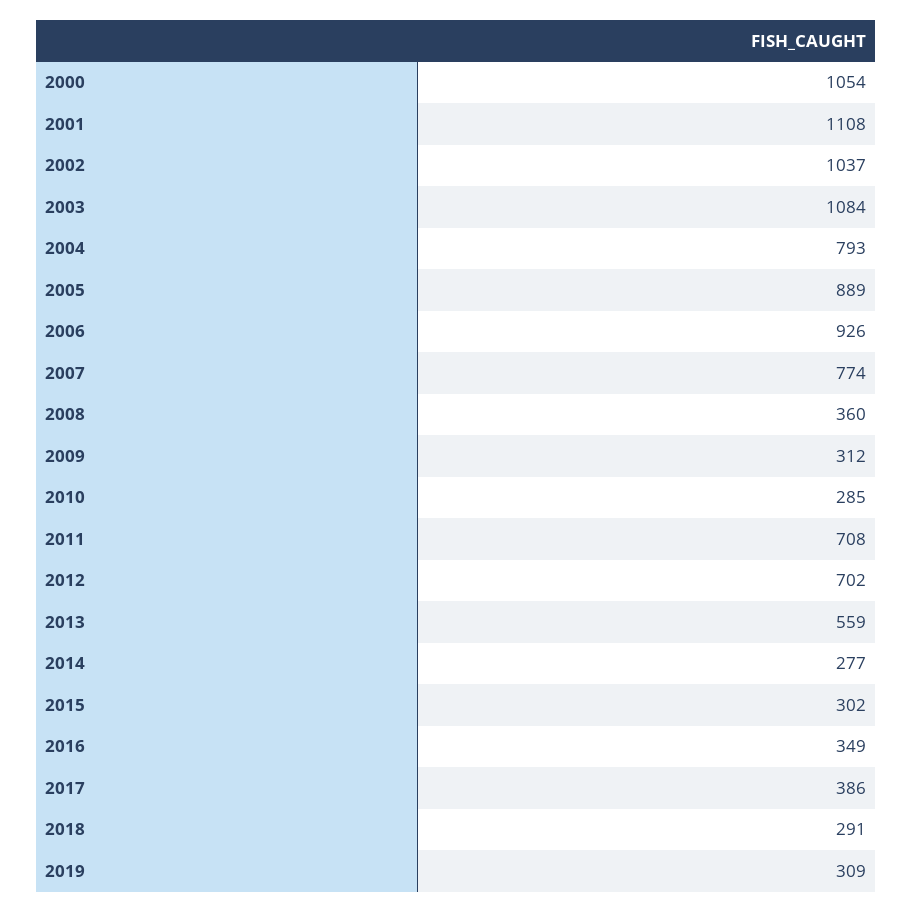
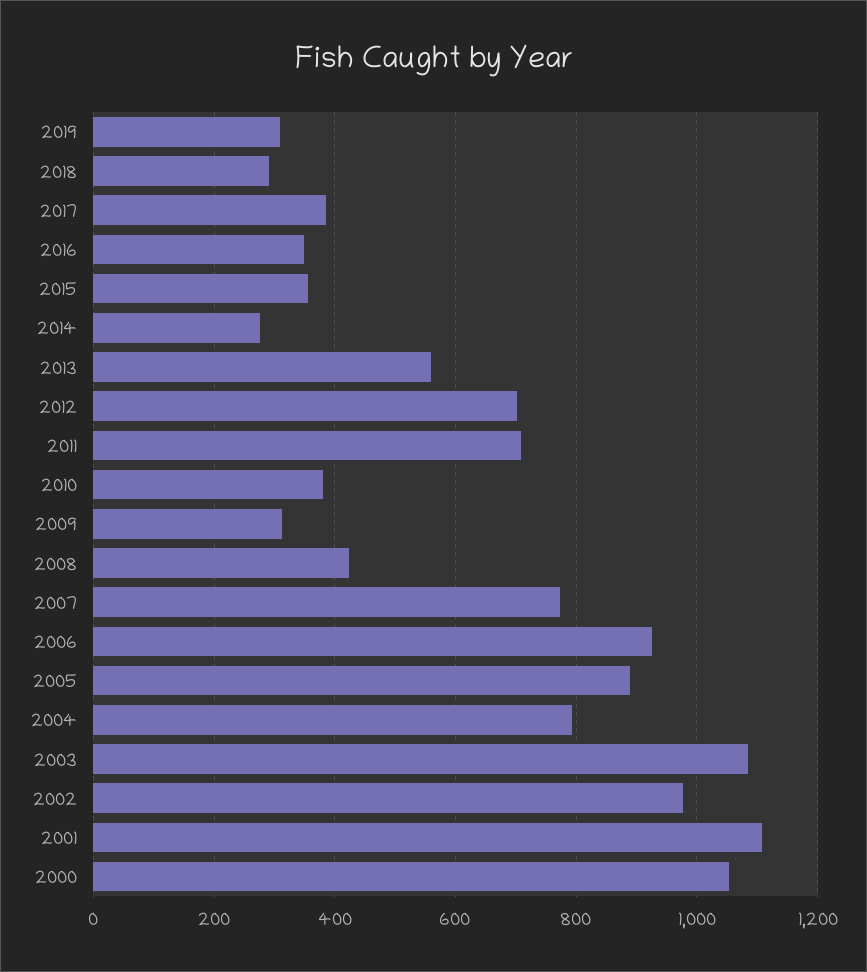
  {
    "2000": 1054,
    "2001": 1108,
-   "2002": 1037,
+   "2002": 980,
    "2003": 1084,
    "2004": 793,
    "2005": 889,
    "2006": 926,
    "2007": 774,
-   "2008": 360,
+   "2008": 420,
    "2009": 312,
-   "2010": 285,
+   "2010": 380,
    "2011": 708,
    "2012": 702,
    "2013": 559,
    "2014": 277,
-   "2015": 302,
+   "2015": 360,
    "2016": 349,
    "2017": 386,
    "2018": 291,
    "2019": 309
  }

